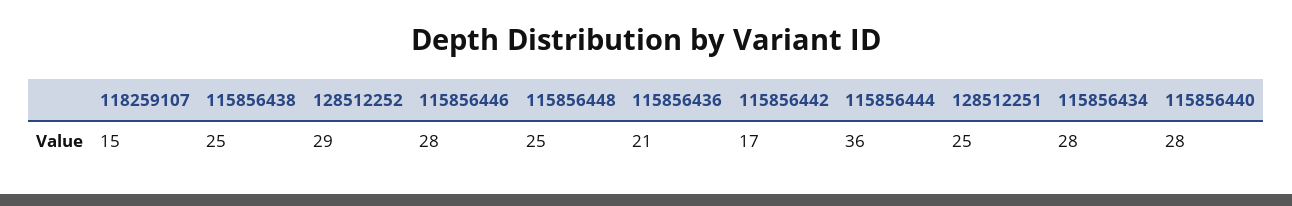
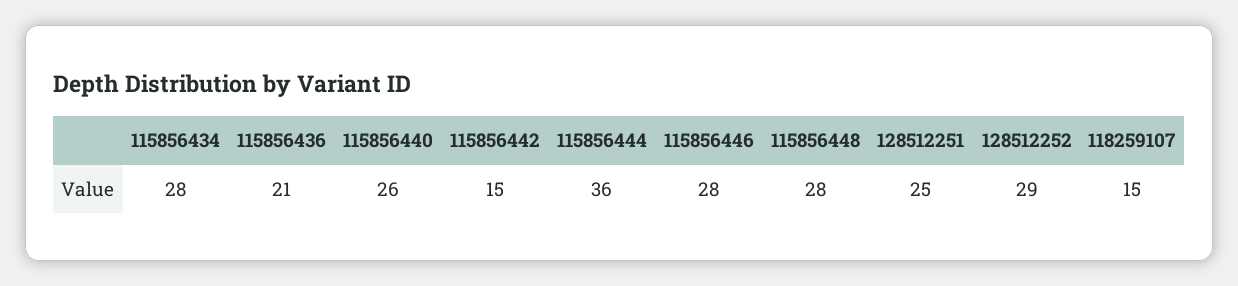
  {
    "118259107": 15,
-   "115856438": 25,
    "128512252": 29,
    "115856446": 28,
-   "115856448": 25,
+   "115856448": 28,
    "115856436": 21,
-   "115856442": 17,
+   "115856442": 15,
    "115856444": 36,
    "128512251": 25,
    "115856434": 28,
-   "115856440": 28
+   "115856440": 26
  }

